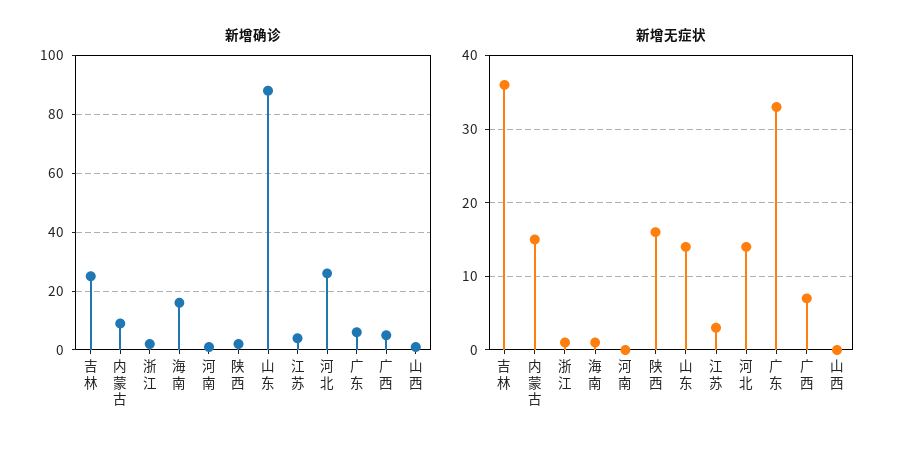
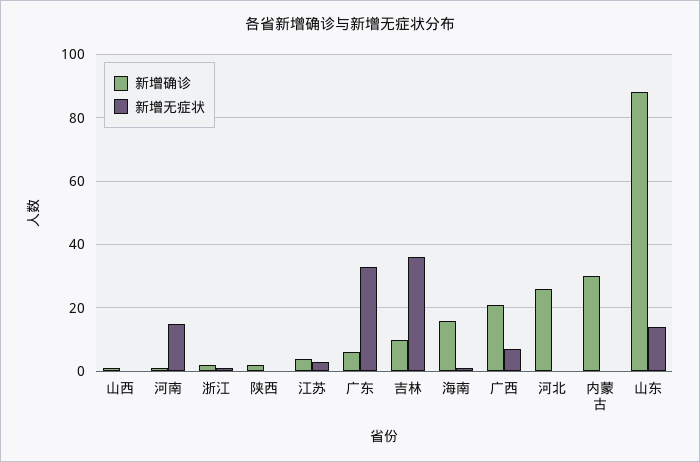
  {
    "新增确诊": {
-     "吉林": 25,
+     "吉林": 10,
-     "内蒙古": 10,
+     "内蒙古": 30,
      "浙江": 0,
      "海南": 15,
      "河南": 0,
      "陕西": 0,
      "山东": 90,
      "江苏": 5,
      "河北": 25,
      "广东": 5,
-     "广西": 5,
+     "广西": 20,
      "山西": 0
    },
    "新增无症状": {
      "吉林": 36,
-     "内蒙古": 15,
+     "内蒙古": 0,
      "浙江": 1,
      "海南": 1,
-     "河南": 0,
+     "河南": 15,
-     "陕西": 16,
+     "陕西": 0,
      "山东": 14,
      "江苏": 3,
-     "河北": 14,
+     "河北": 0,
      "广东": 33,
      "广西": 7,
      "山西": 0
    }
  }

